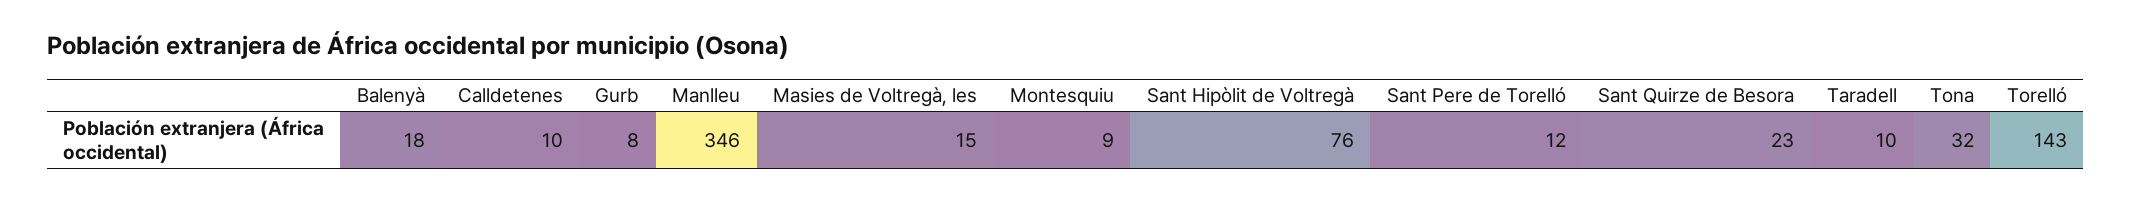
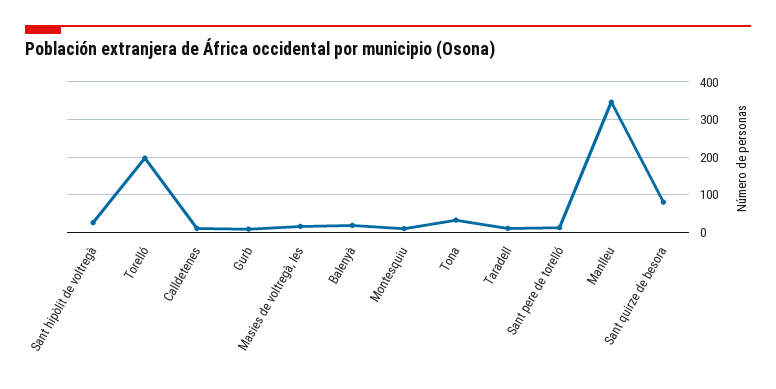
  {
    "Balenyà": 18,
    "Calldetenes": 10,
    "Gurb": 8,
    "Manlleu": 346,
    "Masies de Voltregà, les": 15,
    "Montesquiu": 9,
-   "Sant Hipòlit de Voltregà": 76,
+   "Sant Hipòlit de Voltregà": 20,
    "Sant Pere de Torelló": 12,
-   "Sant Quirze de Besora": 23,
+   "Sant Quirze de Besora": 80,
    "Taradell": 10,
    "Tona": 32,
-   "Torelló": 143
+   "Torelló": 200
  }

